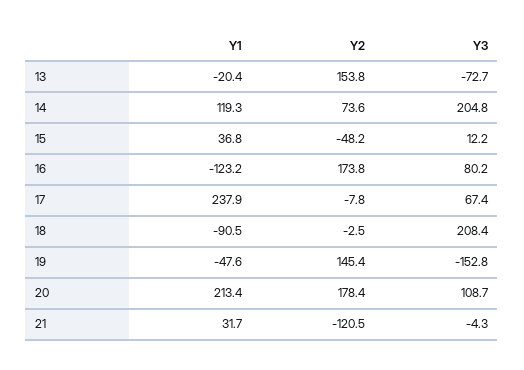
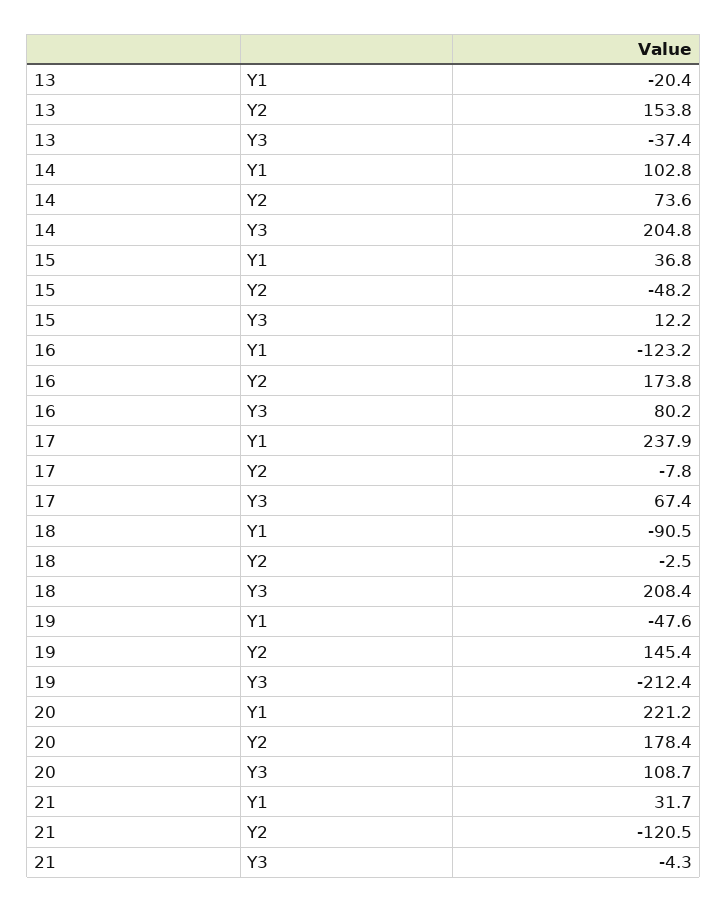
  {
    "Y1": {
      "13": -20.4,
-     "14": 119.3,
+     "14": 102.8,
      "15": 36.8,
      "16": -123.2,
      "17": 237.9,
      "18": -90.5,
      "19": -47.6,
-     "20": 213.4,
+     "20": 221.2,
      "21": 31.7
    },
    "Y2": {
      "13": 153.8,
      "14": 73.6,
      "15": -48.2,
      "16": 173.8,
      "17": -7.8,
      "18": -2.5,
      "19": 145.4,
      "20": 178.4,
      "21": -120.5
    },
    "Y3": {
-     "13": -72.7,
+     "13": -37.4,
      "14": 204.8,
      "15": 12.2,
      "16": 80.2,
      "17": 67.4,
      "18": 208.4,
-     "19": -152.8,
+     "19": -212.4,
      "20": 108.7,
      "21": -4.3
    }
  }

